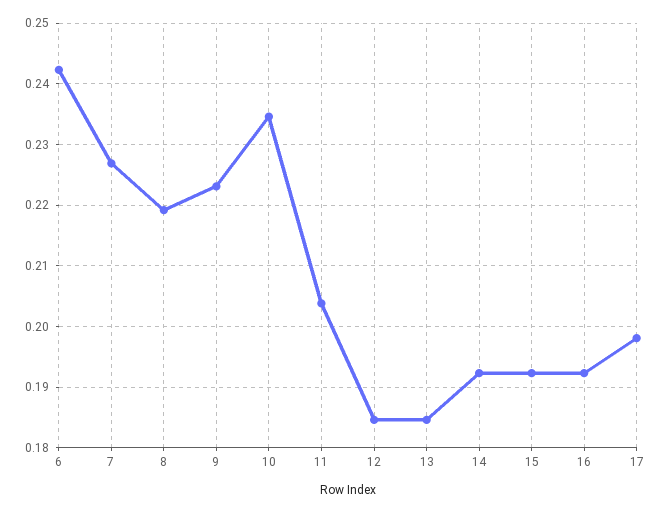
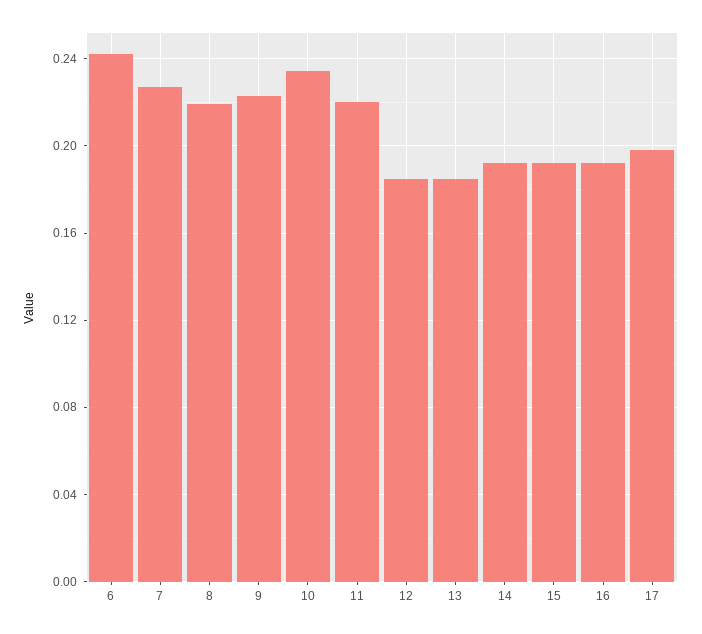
  {
    "6": 0.242,
    "7": 0.227,
    "8": 0.219,
    "9": 0.223,
    "10": 0.235,
-   "11": 0.204,
+   "11": 0.22,
    "12": 0.185,
    "13": 0.185,
    "14": 0.192,
    "15": 0.192,
    "16": 0.192,
    "17": 0.198
  }

